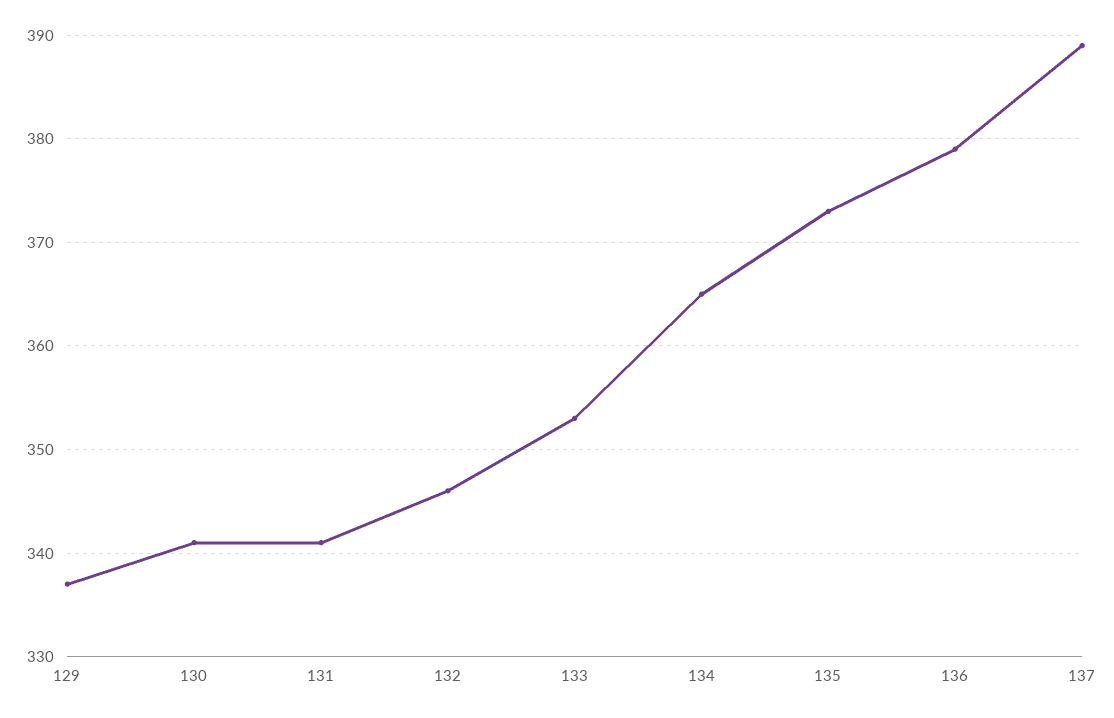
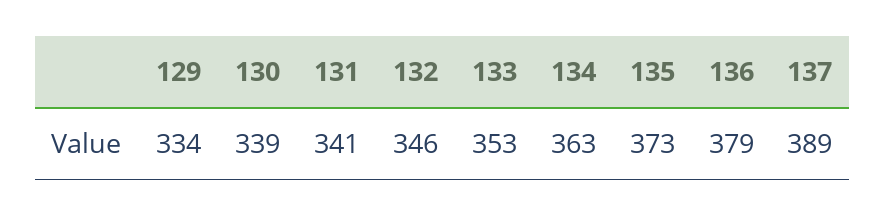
  {
-   "129": 337,
+   "129": 334,
-   "130": 341,
+   "130": 339,
    "131": 341,
    "132": 346,
    "133": 353,
-   "134": 365,
+   "134": 363,
    "135": 373,
    "136": 379,
    "137": 389
  }

